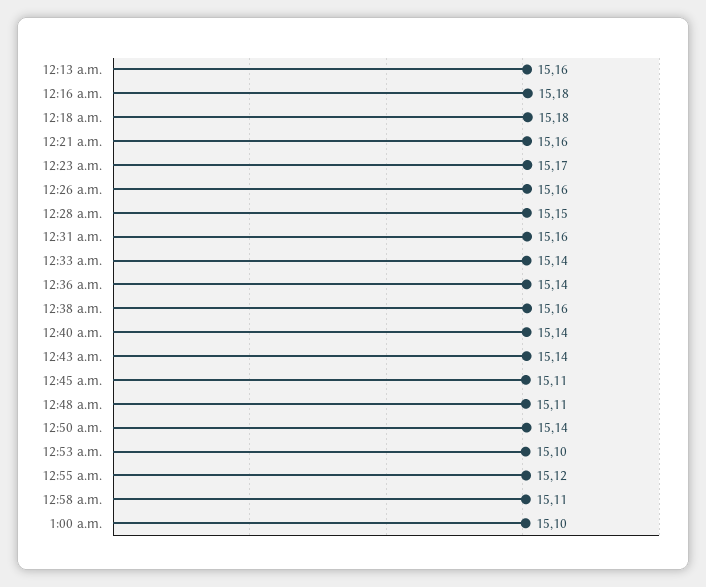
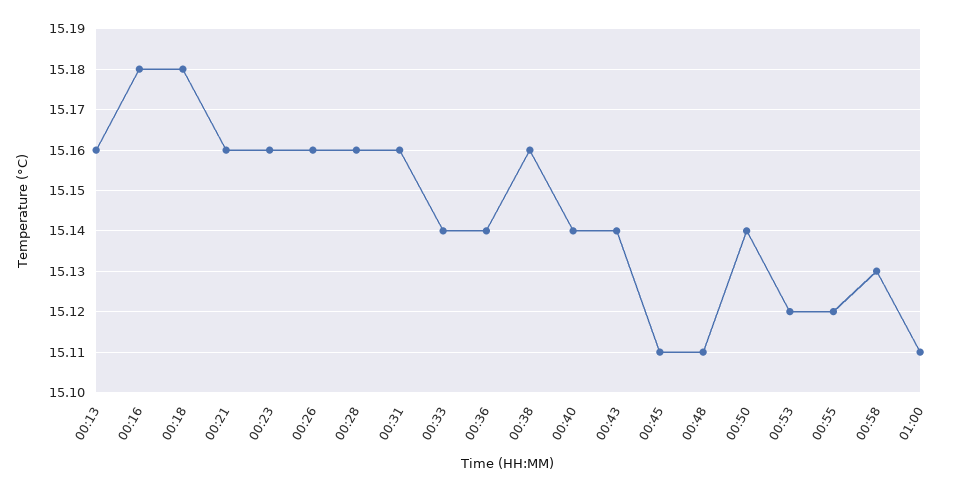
  {
    "12:13 a.m.": 15.16,
    "12:16 a.m.": 15.18,
    "12:18 a.m.": 15.18,
    "12:21 a.m.": 15.16,
-   "12:23 a.m.": 15.17,
+   "12:23 a.m.": 15.16,
    "12:26 a.m.": 15.16,
-   "12:28 a.m.": 15.15,
+   "12:28 a.m.": 15.16,
    "12:31 a.m.": 15.16,
    "12:33 a.m.": 15.14,
    "12:36 a.m.": 15.14,
    "12:38 a.m.": 15.16,
    "12:40 a.m.": 15.14,
    "12:43 a.m.": 15.14,
    "12:45 a.m.": 15.11,
    "12:48 a.m.": 15.11,
    "12:50 a.m.": 15.14,
-   "12:53 a.m.": 15.1,
+   "12:53 a.m.": 15.12,
    "12:55 a.m.": 15.12,
-   "12:58 a.m.": 15.11,
+   "12:58 a.m.": 15.13,
-   "1:00 a.m.": 15.1
+   "1:00 a.m.": 15.11
  }

